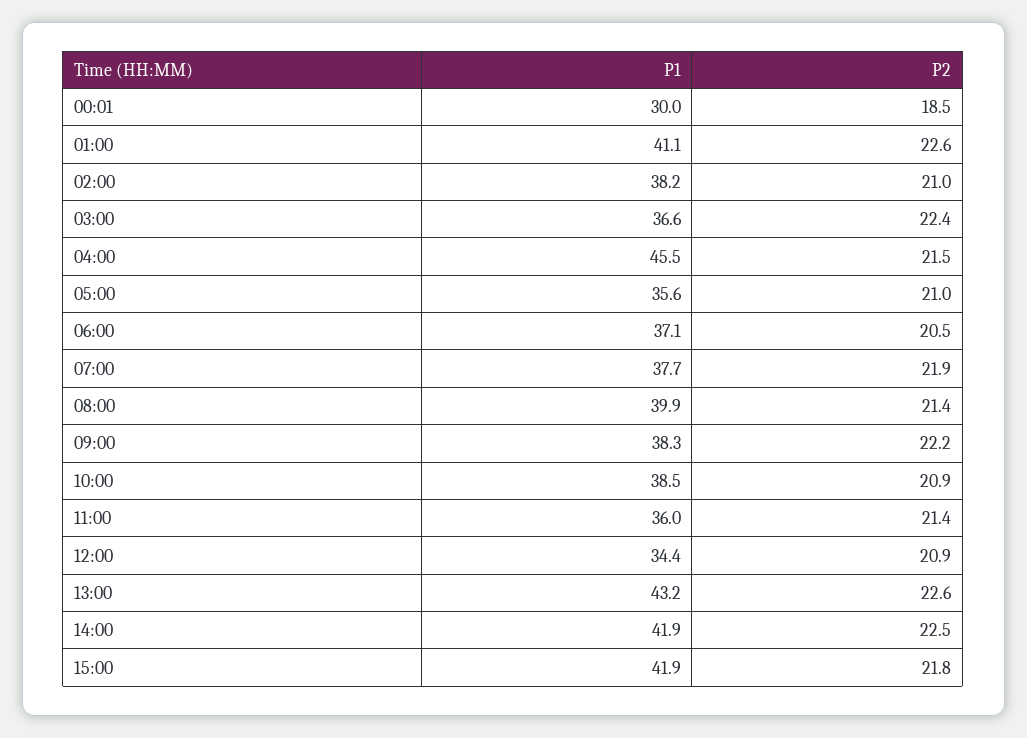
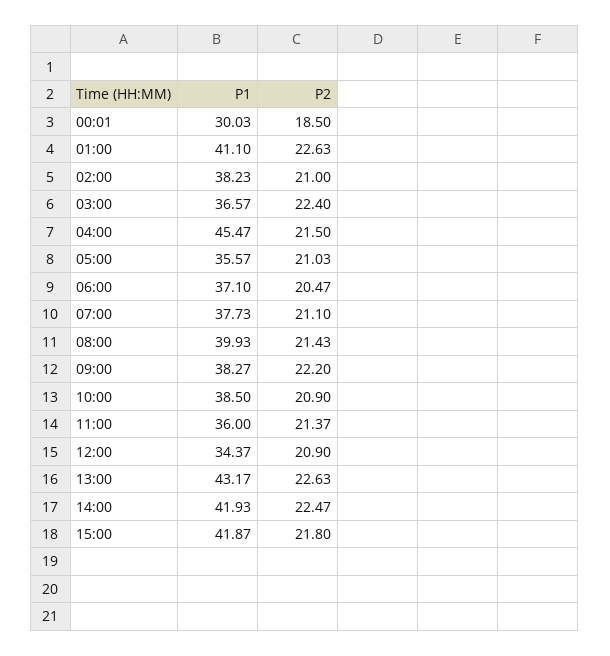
  {
    "P1": {
      "00:01": 30.03,
      "01:00": 41.1,
      "02:00": 38.23,
      "03:00": 36.57,
      "04:00": 45.47,
      "05:00": 35.57,
      "06:00": 37.1,
      "07:00": 37.73,
      "08:00": 39.93,
      "09:00": 38.27,
      "10:00": 38.5,
      "11:00": 36,
      "12:00": 34.37,
      "13:00": 43.17,
      "14:00": 41.93,
      "15:00": 41.87
    },
    "P2": {
      "00:01": 18.5,
      "01:00": 22.63,
      "02:00": 21,
      "03:00": 22.4,
      "04:00": 21.5,
      "05:00": 21.03,
      "06:00": 20.47,
-     "07:00": 21.9,
+     "07:00": 21.1,
      "08:00": 21.43,
      "09:00": 22.2,
      "10:00": 20.9,
      "11:00": 21.37,
      "12:00": 20.9,
      "13:00": 22.63,
      "14:00": 22.47,
      "15:00": 21.8
    }
  }

